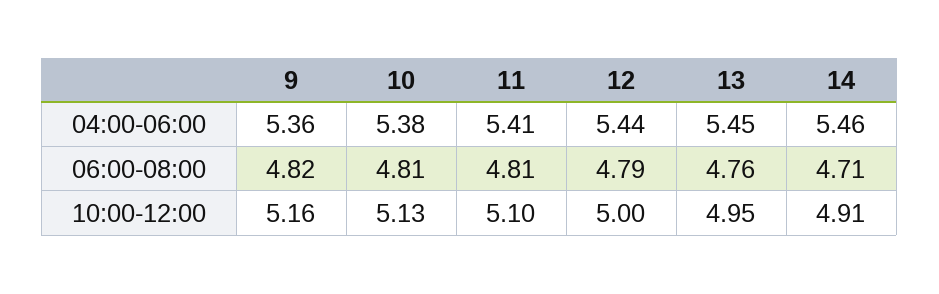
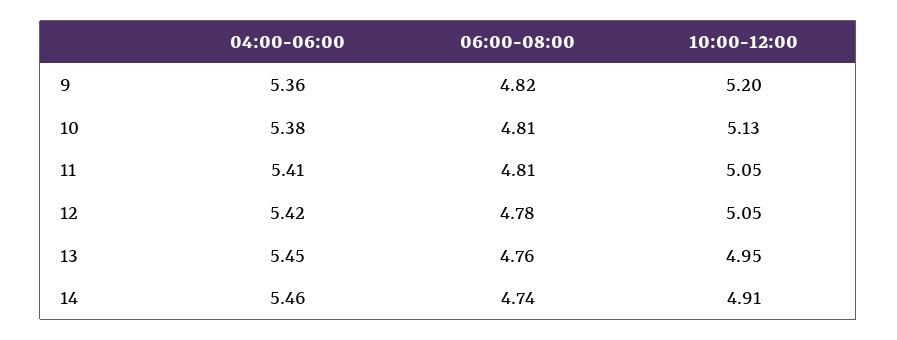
  {
    "9": {
      "04:00-06:00": 5.36,
      "06:00-08:00": 4.82,
-     "10:00-12:00": 5.16
+     "10:00-12:00": 5.2
    },
    "10": {
      "04:00-06:00": 5.38,
      "06:00-08:00": 4.81,
      "10:00-12:00": 5.13
    },
    "11": {
      "04:00-06:00": 5.41,
      "06:00-08:00": 4.81,
-     "10:00-12:00": 5.1
+     "10:00-12:00": 5.05
    },
    "12": {
-     "04:00-06:00": 5.44,
+     "04:00-06:00": 5.42,
-     "06:00-08:00": 4.79,
+     "06:00-08:00": 4.78,
-     "10:00-12:00": 5
+     "10:00-12:00": 5.05
    },
    "13": {
      "04:00-06:00": 5.45,
      "06:00-08:00": 4.76,
      "10:00-12:00": 4.95
    },
    "14": {
      "04:00-06:00": 5.46,
-     "06:00-08:00": 4.71,
+     "06:00-08:00": 4.74,
      "10:00-12:00": 4.91
    }
  }

